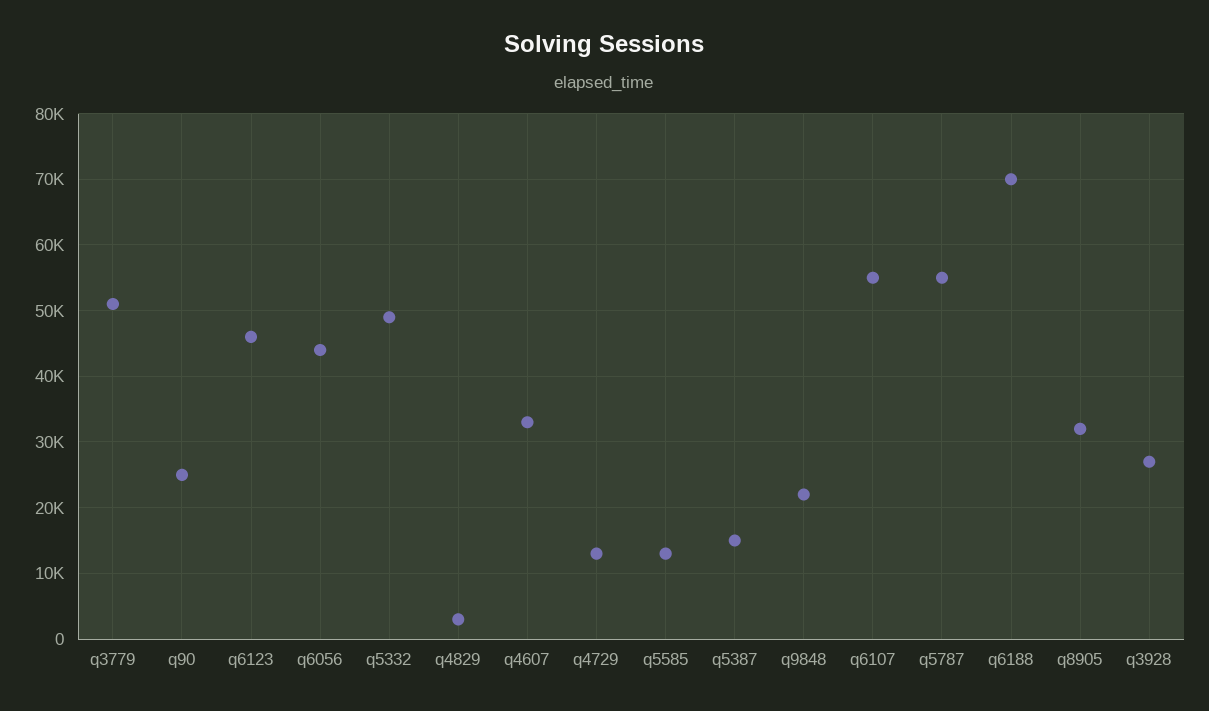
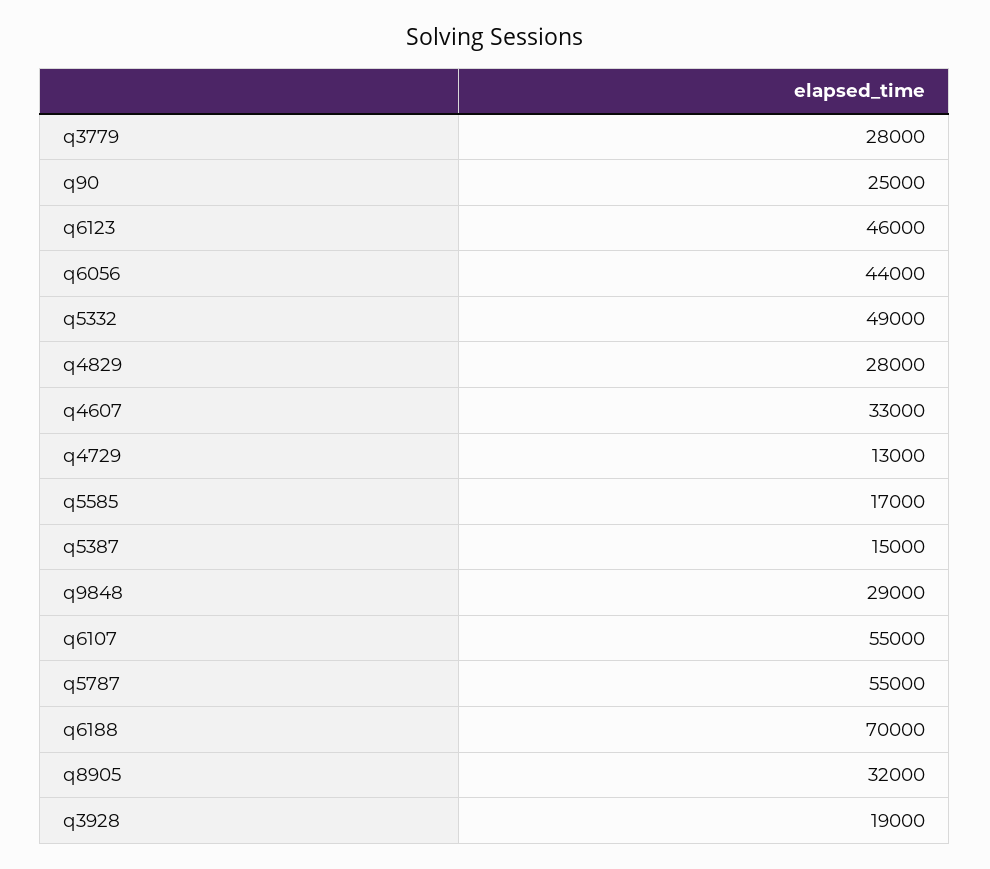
  {
-   "q3779": 51000,
+   "q3779": 28000,
    "q90": 25000,
    "q6123": 46000,
    "q6056": 44000,
    "q5332": 49000,
-   "q4829": 3000,
+   "q4829": 28000,
    "q4607": 33000,
    "q4729": 13000,
-   "q5585": 13000,
+   "q5585": 17000,
    "q5387": 15000,
-   "q9848": 22000,
+   "q9848": 29000,
    "q6107": 55000,
    "q5787": 55000,
    "q6188": 70000,
    "q8905": 32000,
-   "q3928": 27000
+   "q3928": 19000
  }

